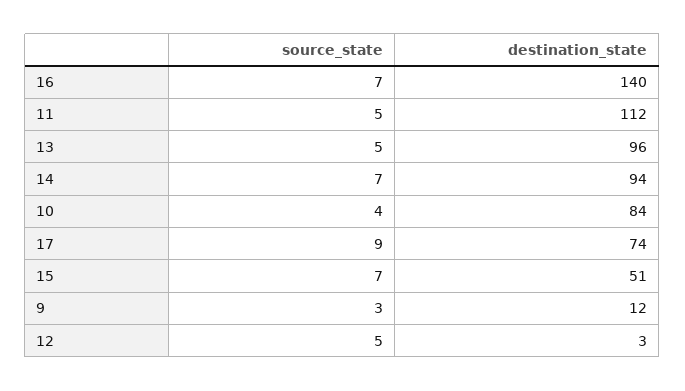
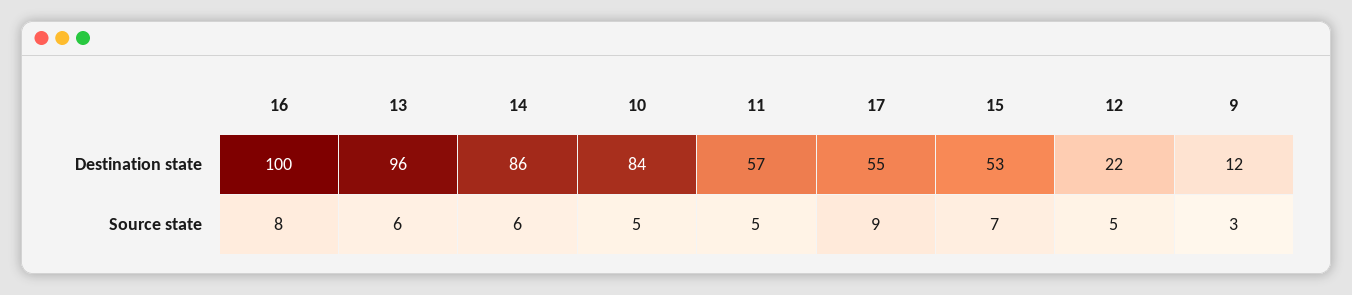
  {
    "source_state": {
-     "16": 7,
+     "16": 8,
      "11": 5,
-     "13": 5,
+     "13": 6,
-     "14": 7,
+     "14": 6,
-     "10": 4,
+     "10": 5,
      "17": 9,
      "15": 7,
      "9": 3,
      "12": 5
    },
    "destination_state": {
-     "16": 140,
+     "16": 100,
-     "11": 112,
+     "11": 57,
      "13": 96,
-     "14": 94,
+     "14": 86,
      "10": 84,
-     "17": 74,
+     "17": 55,
-     "15": 51,
+     "15": 53,
      "9": 12,
-     "12": 3
+     "12": 22
    }
  }

